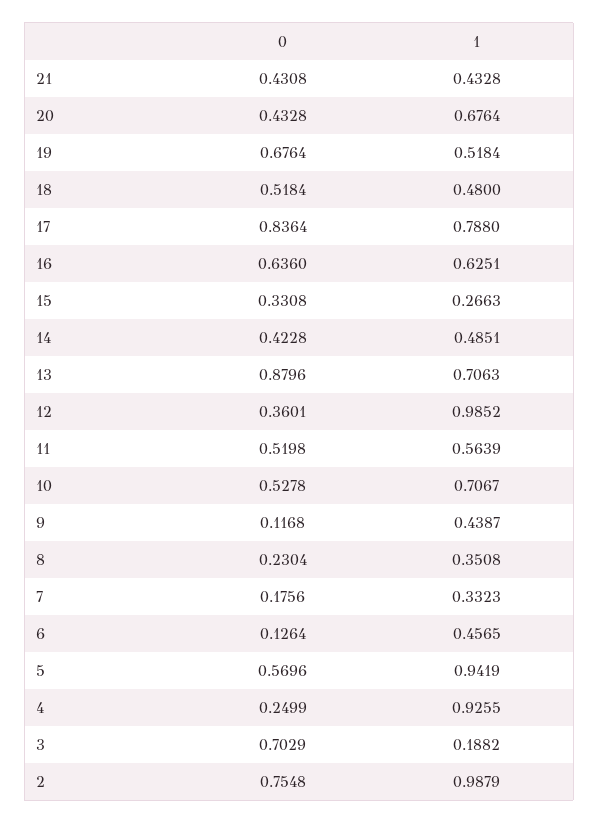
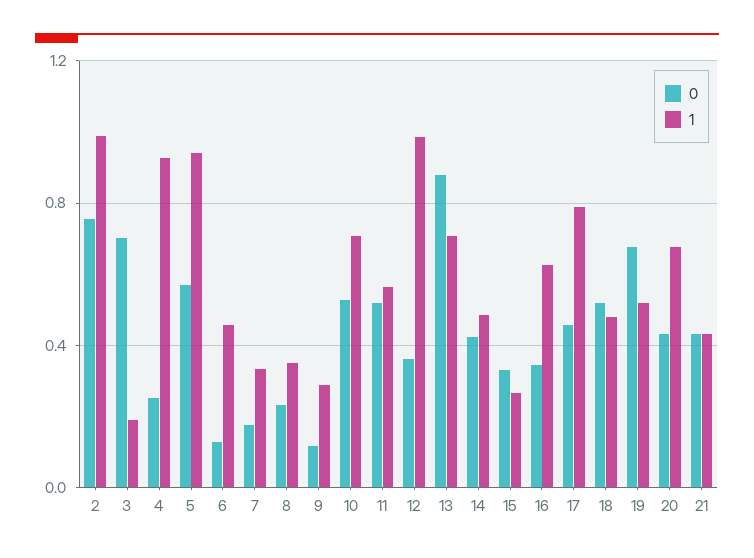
  {
    "0": {
      "21": 0.4308,
      "20": 0.4328,
      "19": 0.6764,
      "18": 0.5184,
-     "17": 0.8364,
+     "17": 0.45,
-     "16": 0.636,
+     "16": 0.35,
      "15": 0.3308,
      "14": 0.4228,
      "13": 0.8796,
      "12": 0.3601,
      "11": 0.5198,
      "10": 0.5278,
      "9": 0.1168,
      "8": 0.2304,
      "7": 0.1756,
      "6": 0.1264,
      "5": 0.5696,
      "4": 0.2499,
      "3": 0.7029,
      "2": 0.7548
    },
    "1": {
      "21": 0.4328,
      "20": 0.6764,
      "19": 0.5184,
      "18": 0.48,
      "17": 0.788,
      "16": 0.6251,
      "15": 0.2663,
      "14": 0.4851,
      "13": 0.7063,
      "12": 0.9852,
      "11": 0.5639,
      "10": 0.7067,
-     "9": 0.4387,
+     "9": 0.3,
      "8": 0.3508,
      "7": 0.3323,
      "6": 0.4565,
      "5": 0.9419,
      "4": 0.9255,
      "3": 0.1882,
      "2": 0.9879
    }
  }

